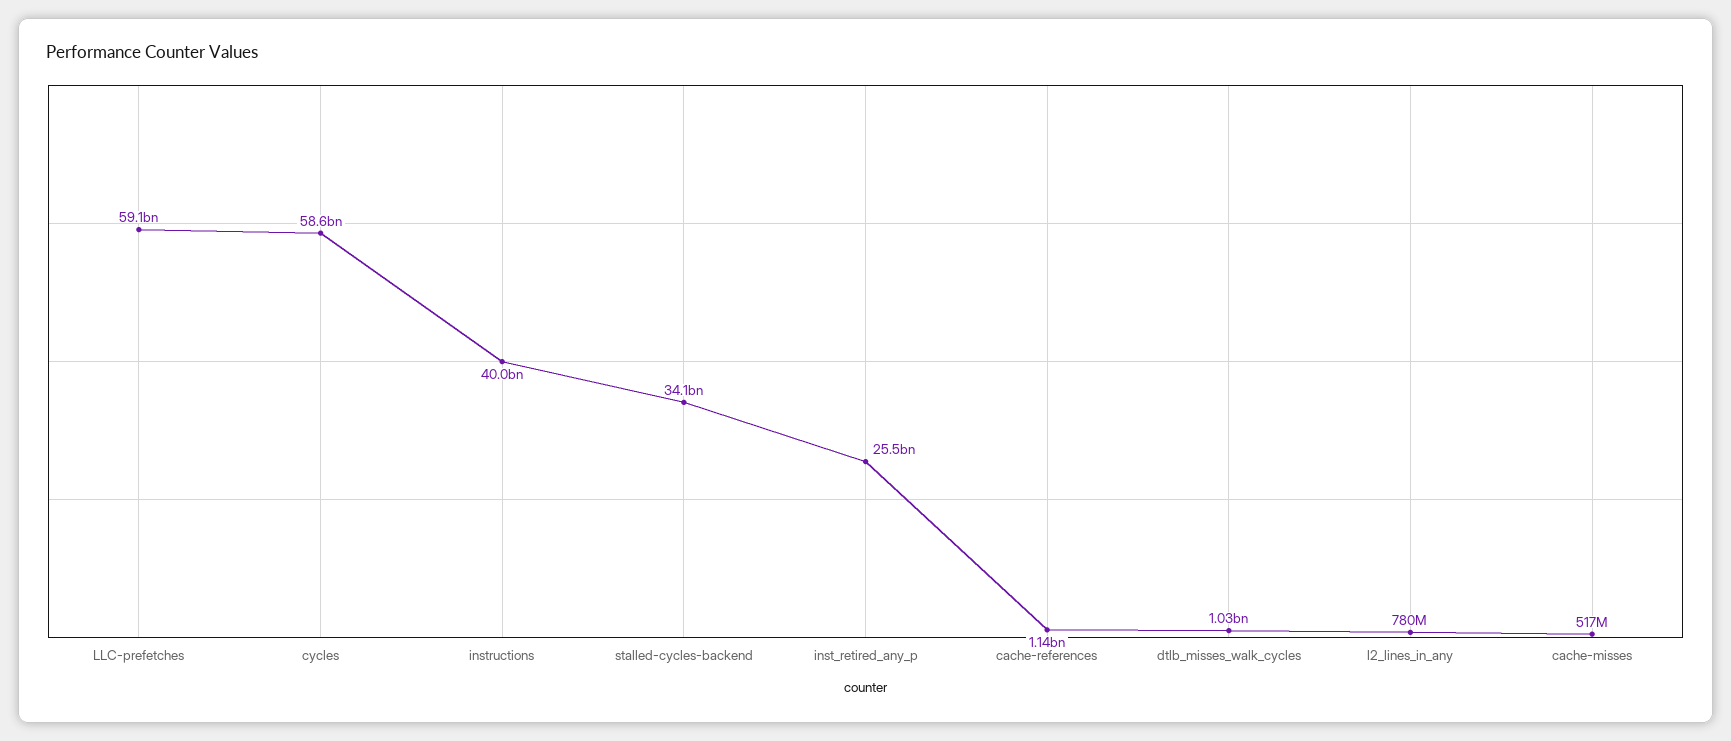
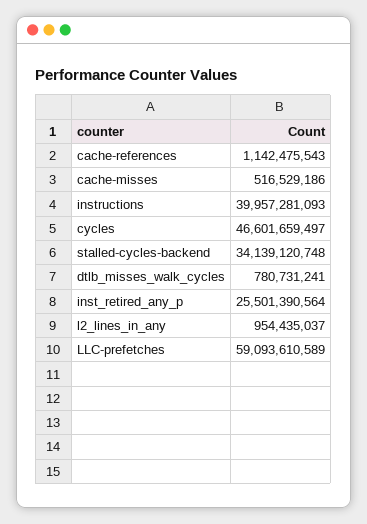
  {
    "LLC-prefetches": 59093610589,
-   "cycles": 58600000000,
+   "cycles": 46601659497,
    "instructions": 39957281093,
    "stalled-cycles-backend": 34139120748,
    "inst_retired_any_p": 25501390564,
    "cache-references": 1142475543,
-   "dtlb_misses_walk_cycles": 1030000000,
+   "dtlb_misses_walk_cycles": 780731241,
-   "l2_lines_in_any": 780000000,
+   "l2_lines_in_any": 954435037,
    "cache-misses": 516529186
  }

